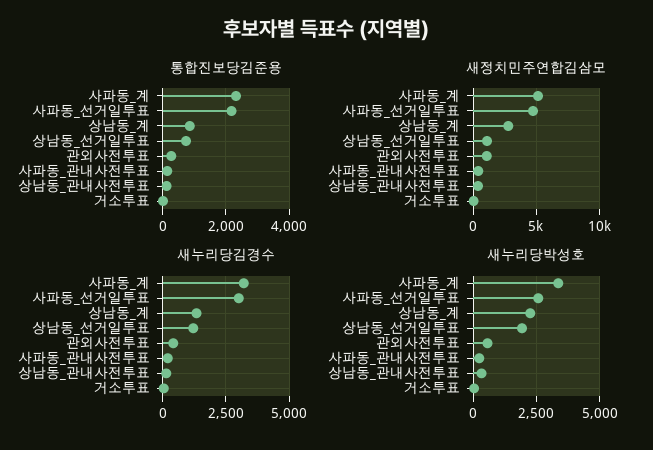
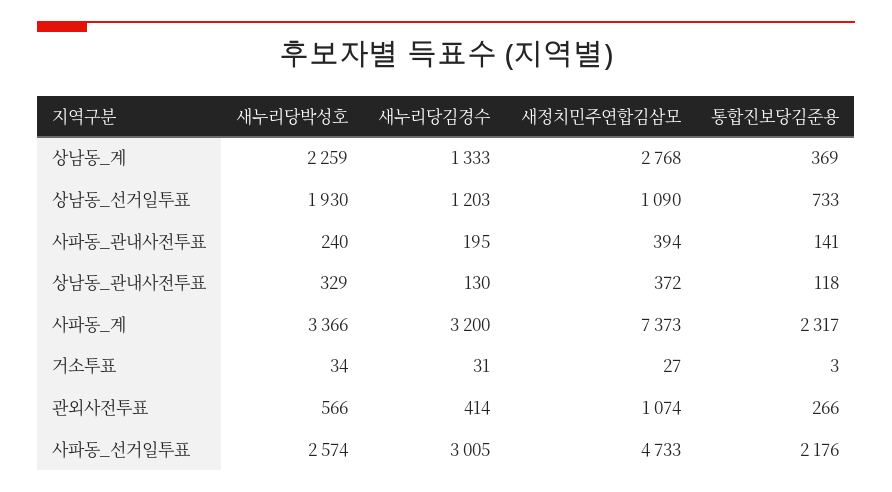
  {
    "통합진보당김준용": {
      "사파동_계": 2317,
      "사파동_선거일투표": 2176,
-     "상남동_계": 800,
+     "상남동_계": 369,
      "상남동_선거일투표": 733,
      "관외사전투표": 266,
      "사파동_관내사전투표": 141,
      "상남동_관내사전투표": 118,
      "거소투표": 3
    },
    "새정치민주연합김삼모": {
-     "사파동_계": 5000,
+     "사파동_계": 7373,
      "사파동_선거일투표": 4733,
      "상남동_계": 2768,
      "상남동_선거일투표": 1090,
      "관외사전투표": 1074,
      "사파동_관내사전투표": 394,
      "상남동_관내사전투표": 372,
      "거소투표": 27
    },
    "새누리당김경수": {
      "사파동_계": 3200,
      "사파동_선거일투표": 3005,
      "상남동_계": 1333,
      "상남동_선거일투표": 1203,
      "관외사전투표": 414,
      "사파동_관내사전투표": 195,
      "상남동_관내사전투표": 130,
      "거소투표": 31
    },
    "새누리당박성호": {
      "사파동_계": 3366,
      "사파동_선거일투표": 2574,
      "상남동_계": 2259,
      "상남동_선거일투표": 1930,
      "관외사전투표": 566,
      "사파동_관내사전투표": 240,
      "상남동_관내사전투표": 329,
      "거소투표": 34
    }
  }

